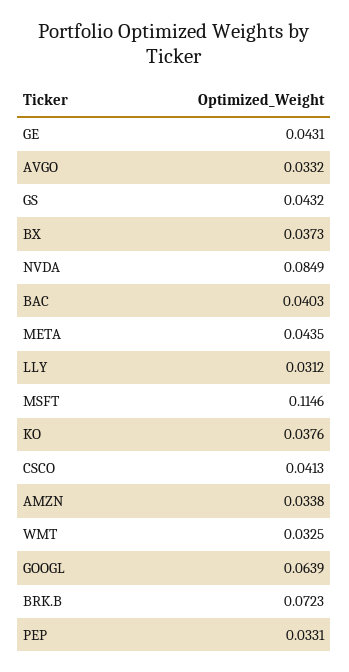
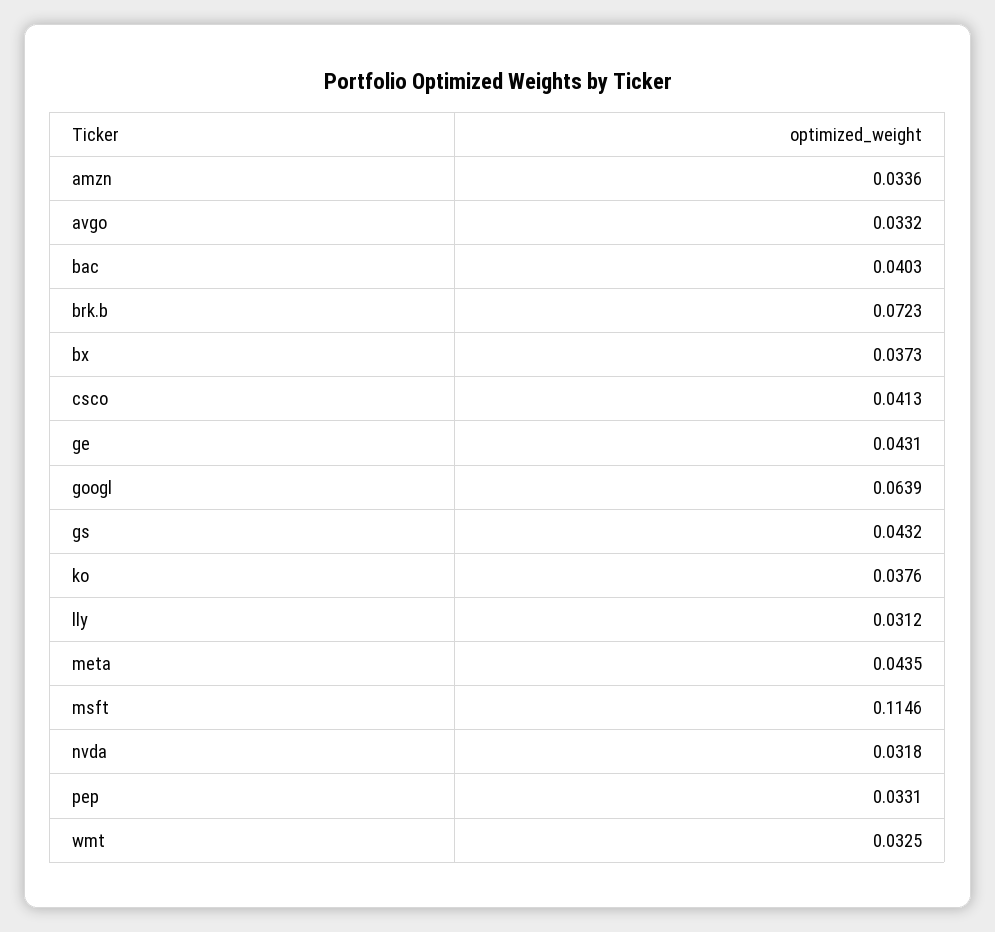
  {
    "GE": 0.0431,
    "AVGO": 0.0332,
    "GS": 0.0432,
    "BX": 0.0373,
-   "NVDA": 0.0849,
+   "NVDA": 0.0318,
    "BAC": 0.0403,
    "META": 0.0435,
    "LLY": 0.0312,
    "MSFT": 0.1146,
    "KO": 0.0376,
    "CSCO": 0.0413,
-   "AMZN": 0.0338,
+   "AMZN": 0.0336,
    "WMT": 0.0325,
    "GOOGL": 0.0639,
    "BRK.B": 0.0723,
    "PEP": 0.0331
  }

